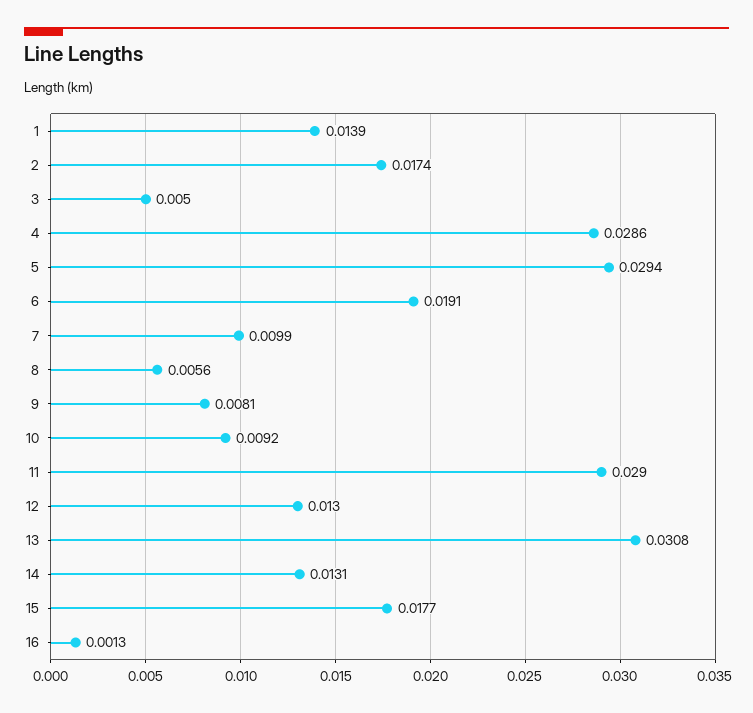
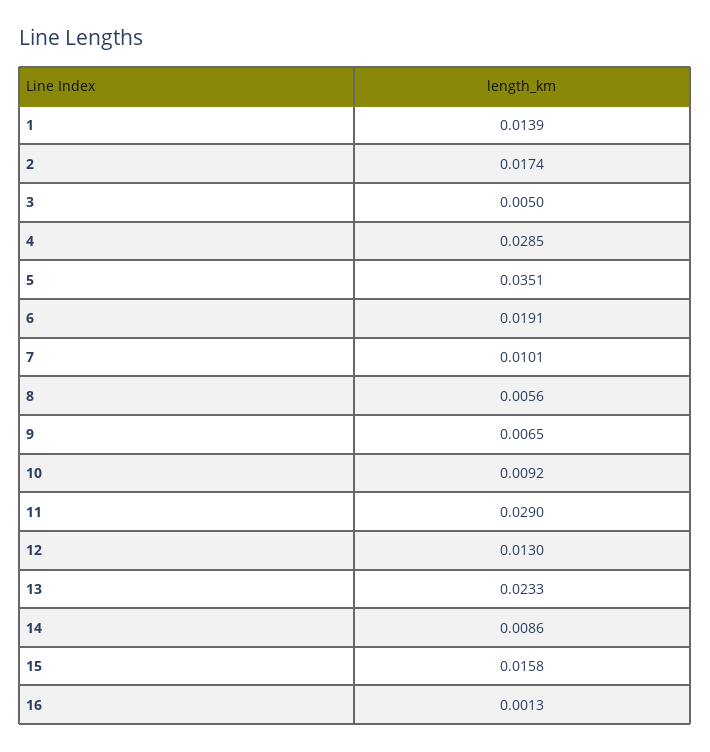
  {
    "1": 0.0139,
    "2": 0.0174,
    "3": 0.005,
-   "4": 0.0286,
+   "4": 0.0285,
-   "5": 0.0294,
+   "5": 0.0351,
    "6": 0.0191,
-   "7": 0.0099,
+   "7": 0.0101,
    "8": 0.0056,
-   "9": 0.0081,
+   "9": 0.0065,
    "10": 0.0092,
    "11": 0.029,
    "12": 0.013,
-   "13": 0.0308,
+   "13": 0.0233,
-   "14": 0.0131,
+   "14": 0.0086,
-   "15": 0.0177,
+   "15": 0.0158,
    "16": 0.0013
  }

